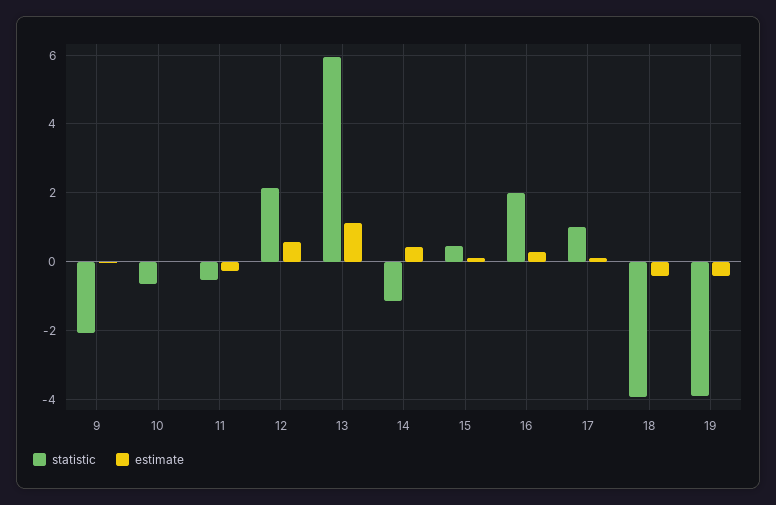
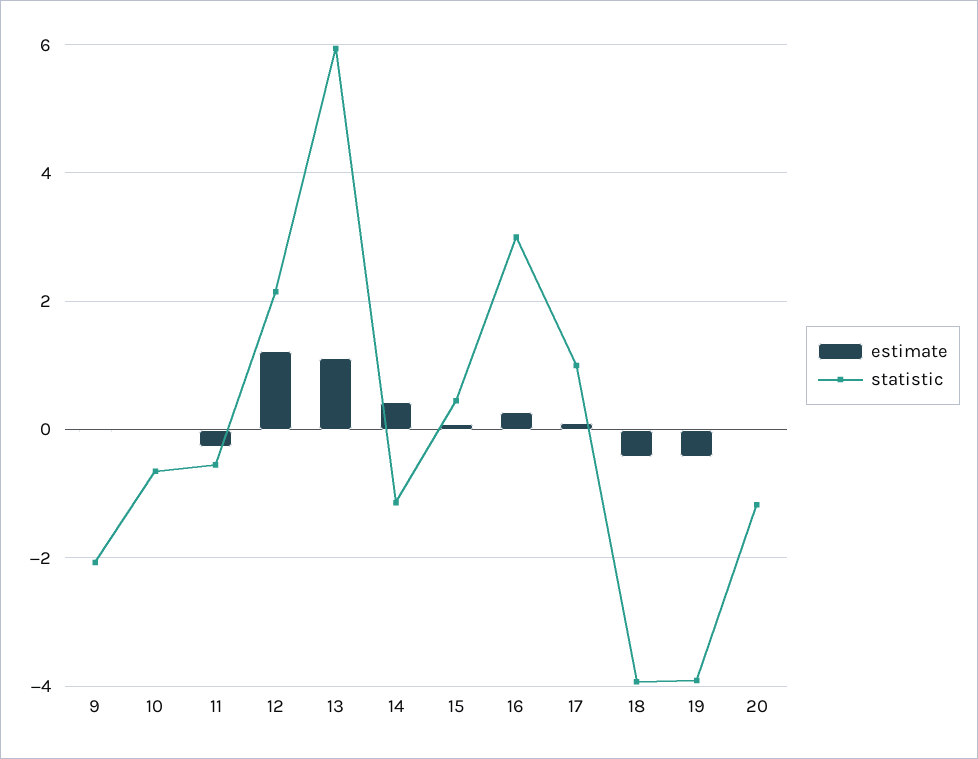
  {
    "statistic": {
      "9": -2,
      "10": -0.6,
      "11": -0.6,
      "12": 2.2,
      "13": 6,
      "14": -1.2,
      "15": 0.4,
-     "16": 2,
+     "16": 3,
      "17": 1,
      "18": -4,
-     "19": -4
+     "19": -4,
+     "20": -1.2
    },
    "estimate": {
      "9": 0,
      "10": 0,
      "11": -0.2,
-     "12": 0.6,
+     "12": 1.2,
      "13": 1.2,
      "14": 0.4,
      "15": 0,
      "16": 0.2,
      "17": 0.2,
      "18": -0.4,
-     "19": -0.4
+     "19": -0.4,
+     "20": 0
    }
  }

